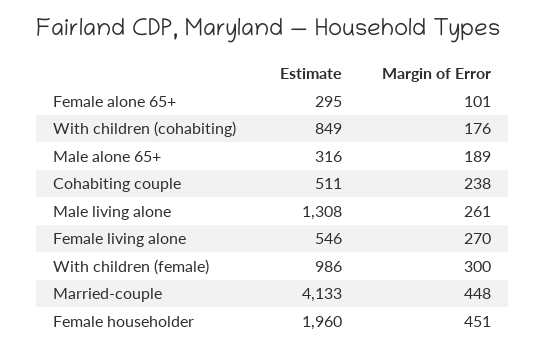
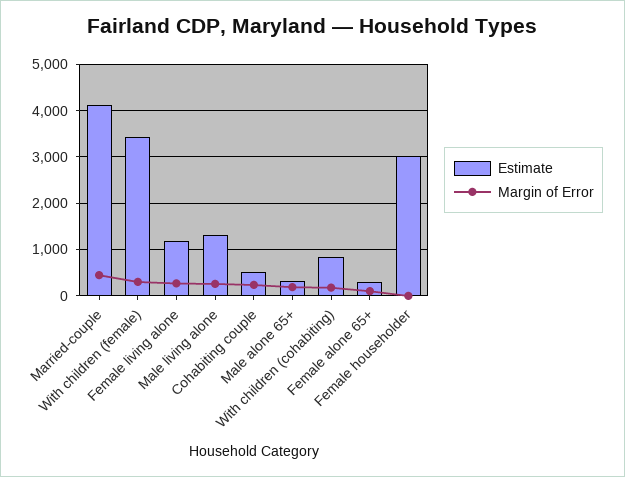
  {
    "Estimate": {
      "Female alone 65+": 295,
      "With children (cohabiting)": 849,
      "Male alone 65+": 316,
      "Cohabiting couple": 511,
      "Male living alone": 1308,
-     "Female living alone": 546,
+     "Female living alone": 1200,
-     "With children (female)": 986,
+     "With children (female)": 3400,
      "Married-couple": 4133,
-     "Female householder": 1960
+     "Female householder": 3000
    },
    "Margin of Error": {
      "Female alone 65+": 101,
      "With children (cohabiting)": 176,
      "Male alone 65+": 189,
      "Cohabiting couple": 238,
      "Male living alone": 261,
      "Female living alone": 270,
      "With children (female)": 300,
      "Married-couple": 448,
-     "Female householder": 451
+     "Female householder": 0
    }
  }

